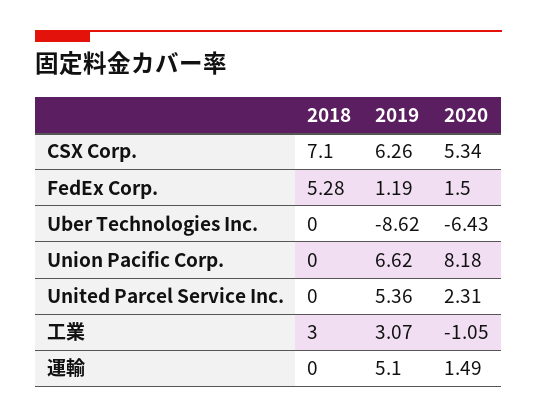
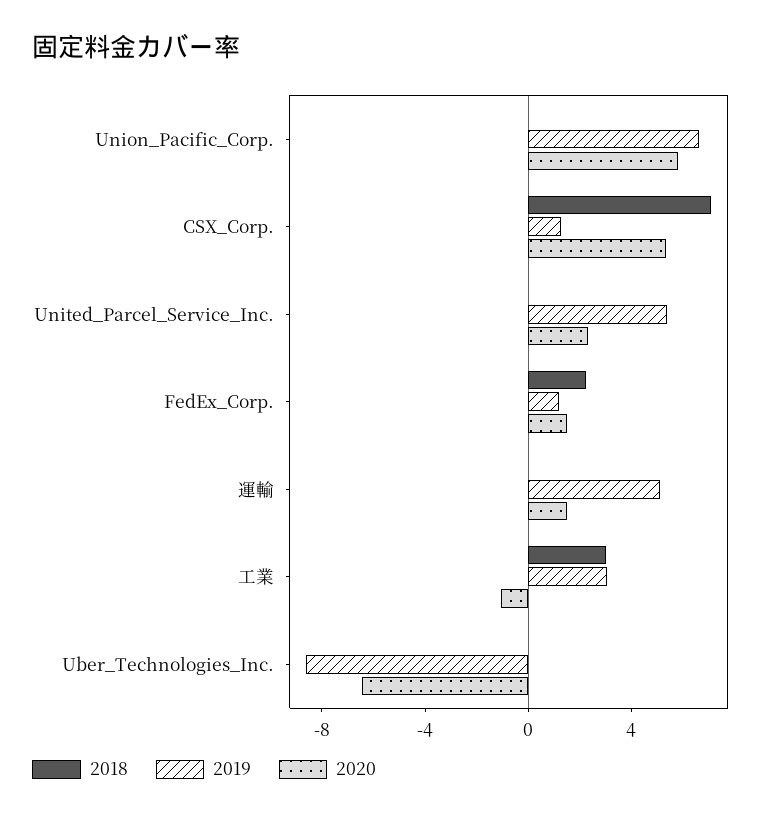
  {
    "2018": {
      "CSX Corp.": 7.1,
-     "FedEx Corp.": 5.28,
+     "FedEx Corp.": 2,
      "Uber Technologies Inc.": 0,
      "Union Pacific Corp.": 0,
      "United Parcel Service Inc.": 0,
      "工業": 3,
      "運輸": 0
    },
    "2019": {
-     "CSX Corp.": 6.26,
+     "CSX Corp.": 1,
      "FedEx Corp.": 1.19,
      "Uber Technologies Inc.": -8.62,
      "Union Pacific Corp.": 6.62,
      "United Parcel Service Inc.": 5.36,
      "工業": 3.07,
      "運輸": 5.1
    },
    "2020": {
      "CSX Corp.": 5.34,
      "FedEx Corp.": 1.5,
      "Uber Technologies Inc.": -6.43,
-     "Union Pacific Corp.": 8.18,
+     "Union Pacific Corp.": 6,
      "United Parcel Service Inc.": 2.31,
      "工業": -1.05,
      "運輸": 1.49
    }
  }

